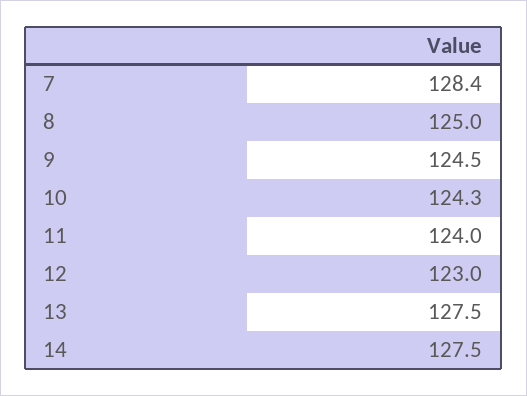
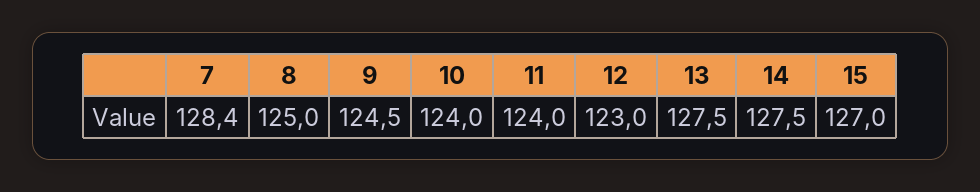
  {
    "7": 128.4,
    "8": 125,
    "9": 124.5,
-   "10": 124.3,
+   "10": 124,
    "11": 124,
    "12": 123,
    "13": 127.5,
-   "14": 127.5
+   "14": 127.5,
+   "15": 127
  }

